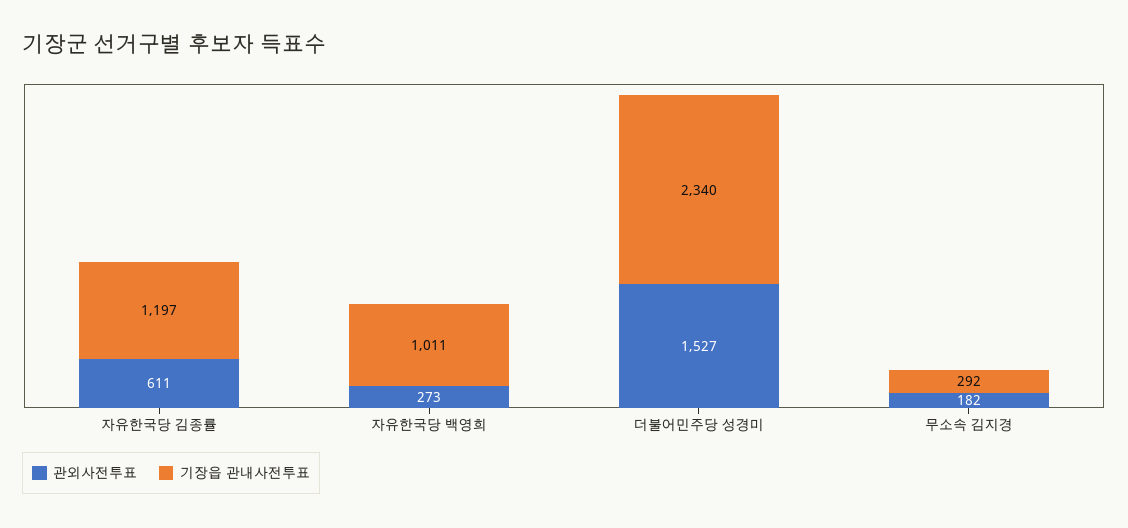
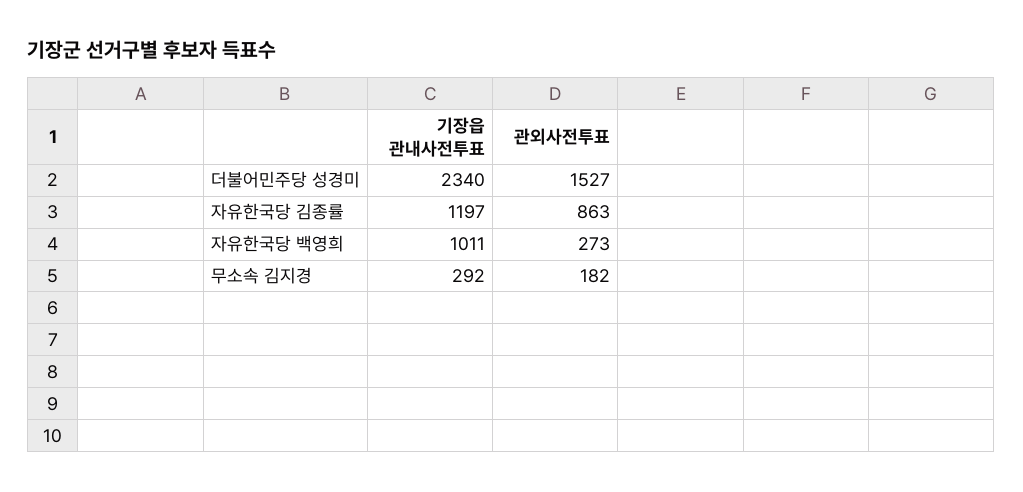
  {
    "관외사전투표": {
-     "자유한국당 김종률": 611,
+     "자유한국당 김종률": 863,
      "자유한국당 백영희": 273,
      "더불어민주당 성경미": 1527,
      "무소속 김지경": 182
    },
    "기장읍 관내사전투표": {
      "자유한국당 김종률": 1197,
      "자유한국당 백영희": 1011,
      "더불어민주당 성경미": 2340,
      "무소속 김지경": 292
    }
  }

